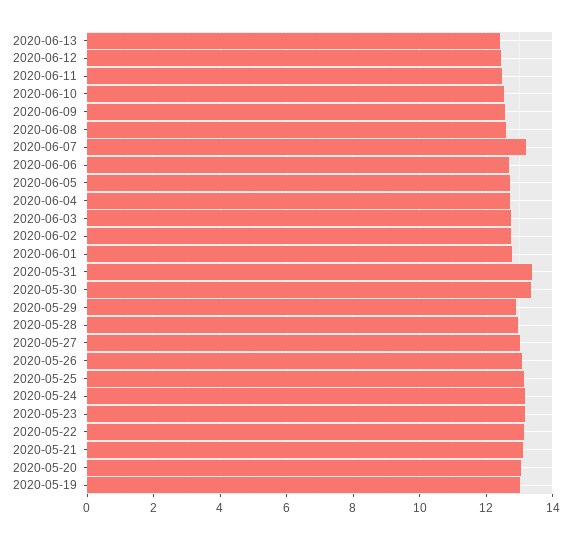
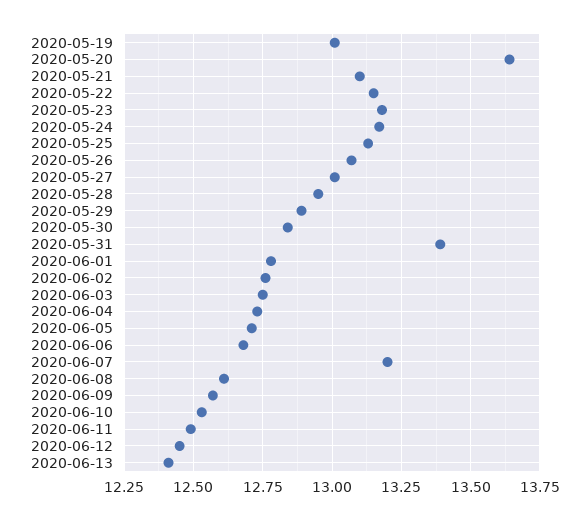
  {
    "2020-06-13": 12.4,
    "2020-06-12": 12.45,
    "2020-06-11": 12.5,
    "2020-06-10": 12.55,
    "2020-06-09": 12.55,
    "2020-06-08": 12.6,
    "2020-06-07": 13.2,
    "2020-06-06": 12.7,
    "2020-06-05": 12.7,
    "2020-06-04": 12.75,
    "2020-06-03": 12.75,
    "2020-06-02": 12.75,
    "2020-06-01": 12.8,
    "2020-05-31": 13.4,
-   "2020-05-30": 13.4,
+   "2020-05-30": 12.85,
    "2020-05-29": 12.9,
    "2020-05-28": 12.95,
    "2020-05-27": 13,
    "2020-05-26": 13.05,
    "2020-05-25": 13.15,
    "2020-05-24": 13.15,
    "2020-05-23": 13.2,
    "2020-05-22": 13.15,
    "2020-05-21": 13.1,
-   "2020-05-20": 13,
+   "2020-05-20": 13.65,
    "2020-05-19": 13
  }

